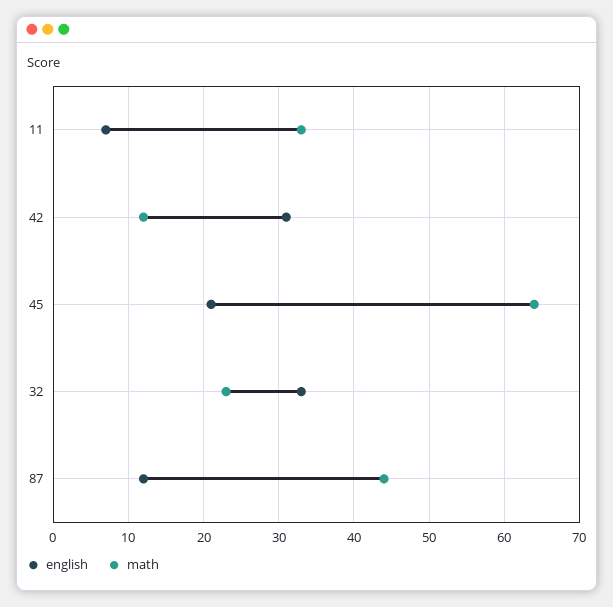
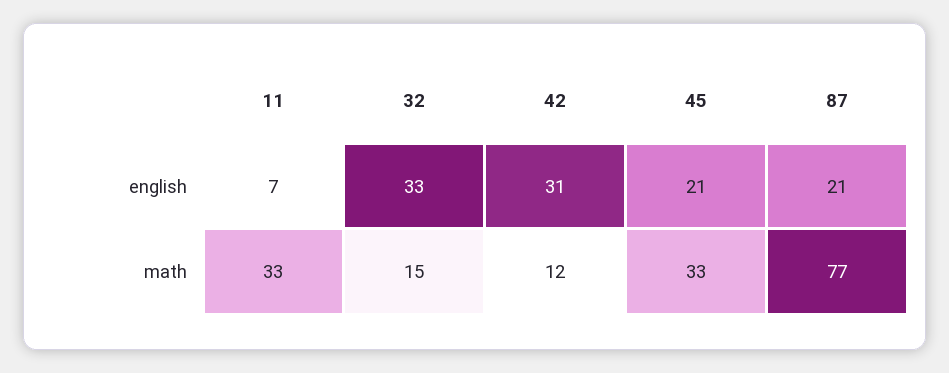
  {
    "english": {
      "11": 7,
      "42": 31,
      "45": 21,
      "32": 33,
-     "87": 12
+     "87": 21
    },
    "math": {
      "11": 33,
      "42": 12,
-     "45": 64,
+     "45": 33,
-     "32": 23,
+     "32": 15,
-     "87": 44
+     "87": 77
    }
  }

